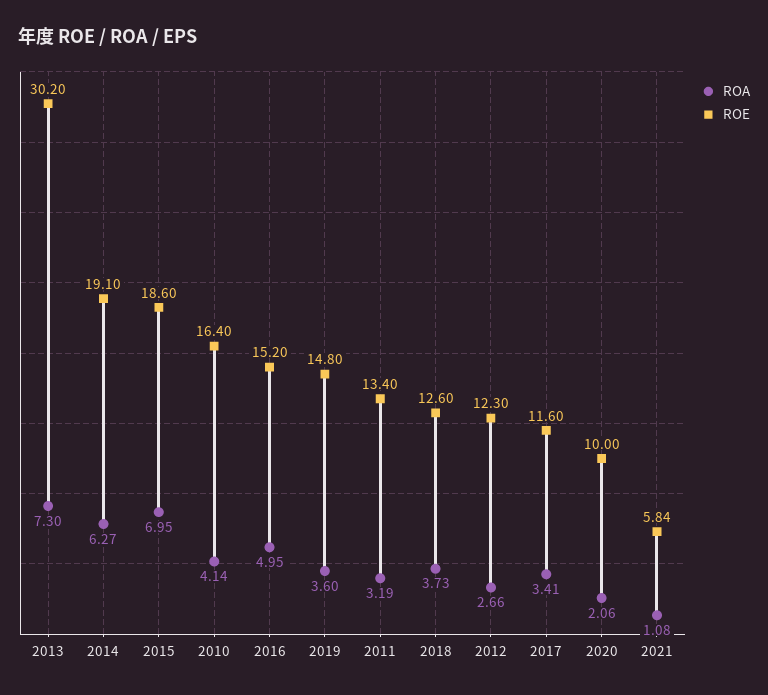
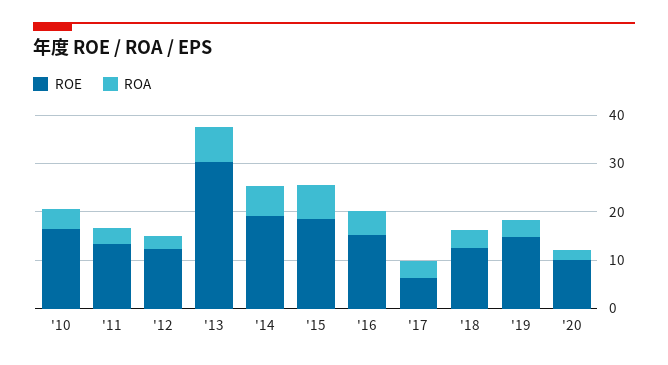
  {
    "ROA": {
      "2013": 7.3,
      "2014": 6.27,
      "2015": 6.95,
      "2010": 4.14,
      "2016": 4.95,
      "2019": 3.6,
      "2011": 3.19,
      "2018": 3.73,
      "2012": 2.66,
      "2017": 3.41,
-     "2020": 2.06,
+     "2020": 2.06
-     "2021": 1.08
    },
    "ROE": {
      "2013": 30.2,
      "2014": 19.1,
      "2015": 18.6,
      "2010": 16.4,
      "2016": 15.2,
      "2019": 14.8,
      "2011": 13.4,
      "2018": 12.6,
      "2012": 12.3,
-     "2017": 11.6,
+     "2017": 6,
-     "2020": 10,
+     "2020": 10
-     "2021": 5.84
    }
  }

